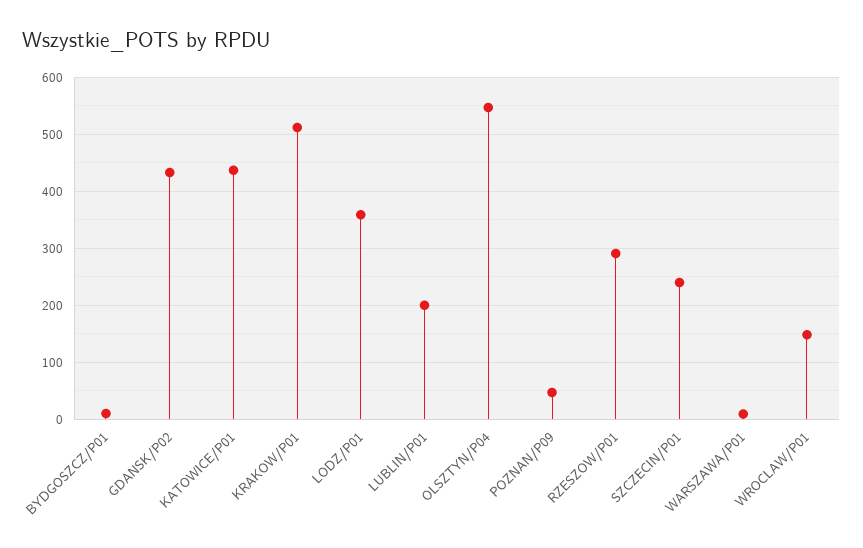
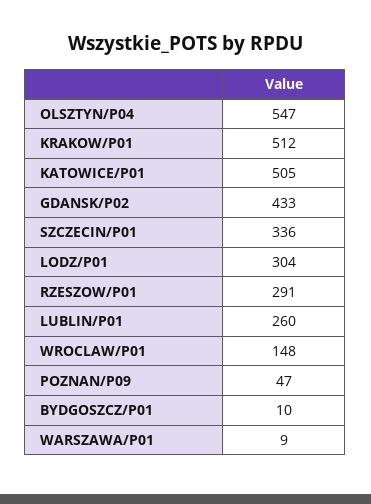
  {
    "BYDGOSZCZ/P01": 10,
    "GDANSK/P02": 433,
-   "KATOWICE/P01": 440,
+   "KATOWICE/P01": 505,
    "KRAKOW/P01": 512,
-   "LODZ/P01": 360,
+   "LODZ/P01": 304,
-   "LUBLIN/P01": 200,
+   "LUBLIN/P01": 260,
    "OLSZTYN/P04": 547,
    "POZNAN/P09": 47,
    "RZESZOW/P01": 291,
-   "SZCZECIN/P01": 240,
+   "SZCZECIN/P01": 336,
    "WARSZAWA/P01": 9,
    "WROCLAW/P01": 148
  }

